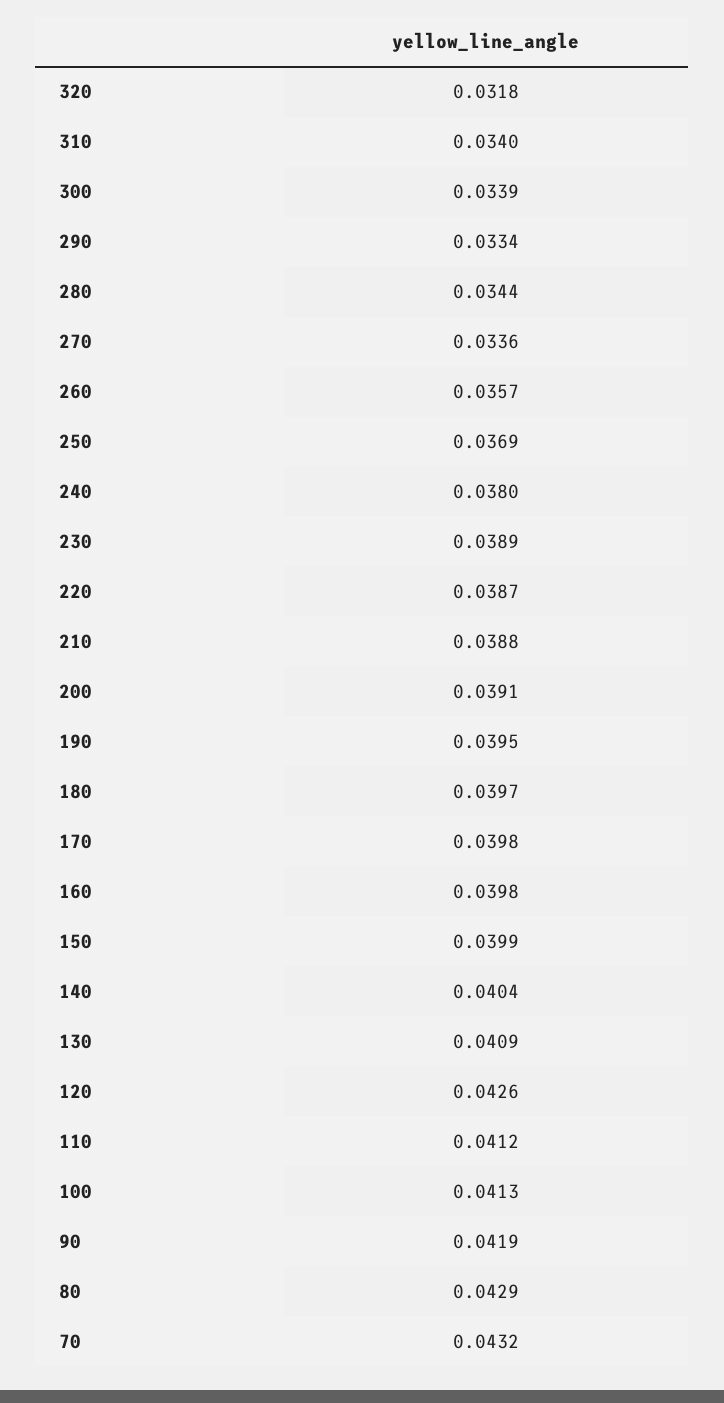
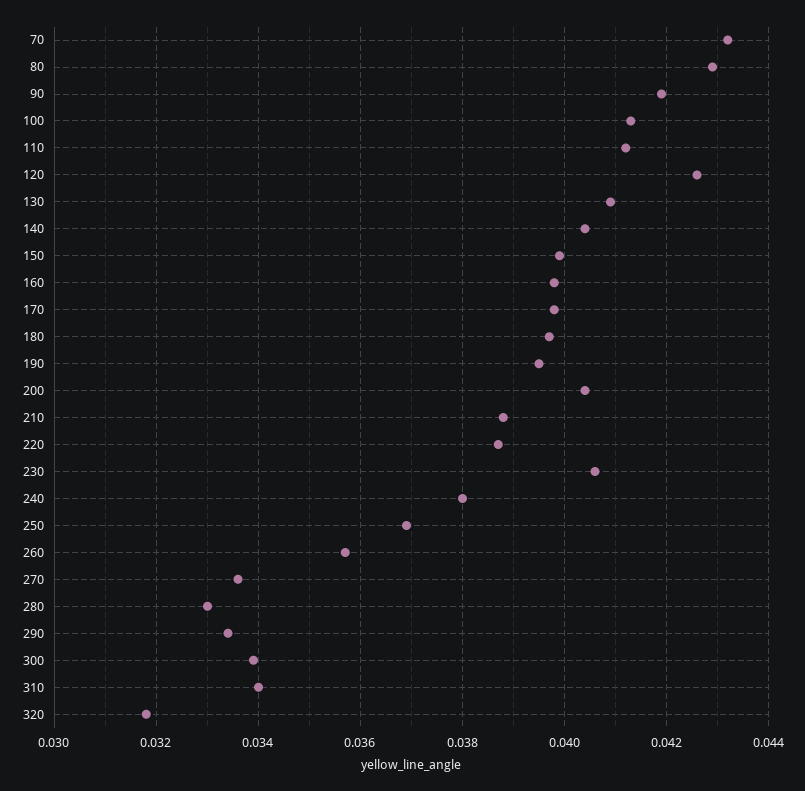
  {
    "320": 0.0318,
    "310": 0.034,
    "300": 0.0339,
    "290": 0.0334,
-   "280": 0.0344,
+   "280": 0.033,
    "270": 0.0336,
    "260": 0.0357,
    "250": 0.0369,
    "240": 0.038,
-   "230": 0.0389,
+   "230": 0.0405,
    "220": 0.0387,
    "210": 0.0388,
-   "200": 0.0391,
+   "200": 0.0405,
    "190": 0.0395,
    "180": 0.0397,
    "170": 0.0398,
    "160": 0.0398,
    "150": 0.0399,
    "140": 0.0404,
    "130": 0.0409,
    "120": 0.0426,
    "110": 0.0412,
    "100": 0.0413,
    "90": 0.0419,
    "80": 0.0429,
    "70": 0.0432
  }

